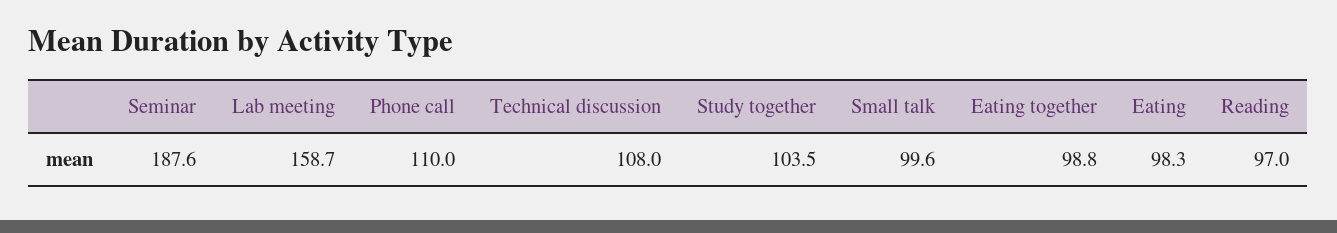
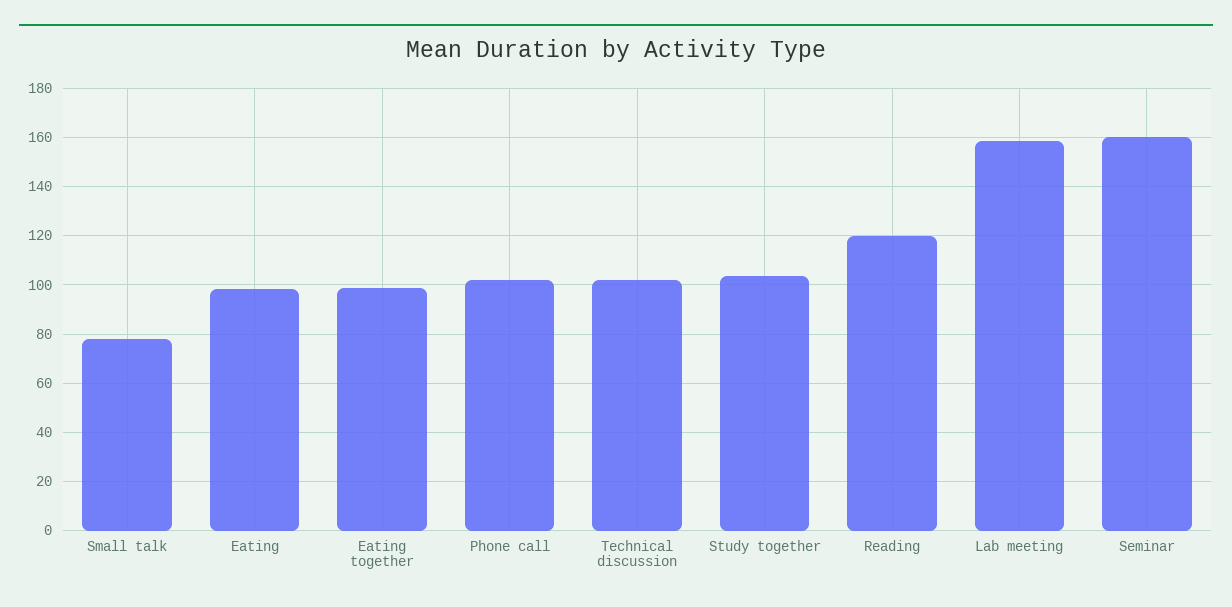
  {
-   "Seminar": 187.6,
+   "Seminar": 160,
    "Lab meeting": 158.7,
-   "Phone call": 110,
+   "Phone call": 102.5,
-   "Technical discussion": 108,
+   "Technical discussion": 102.5,
    "Study together": 103.5,
-   "Small talk": 99.6,
+   "Small talk": 77.5,
    "Eating together": 98.8,
    "Eating": 98.3,
-   "Reading": 97
+   "Reading": 120
  }

